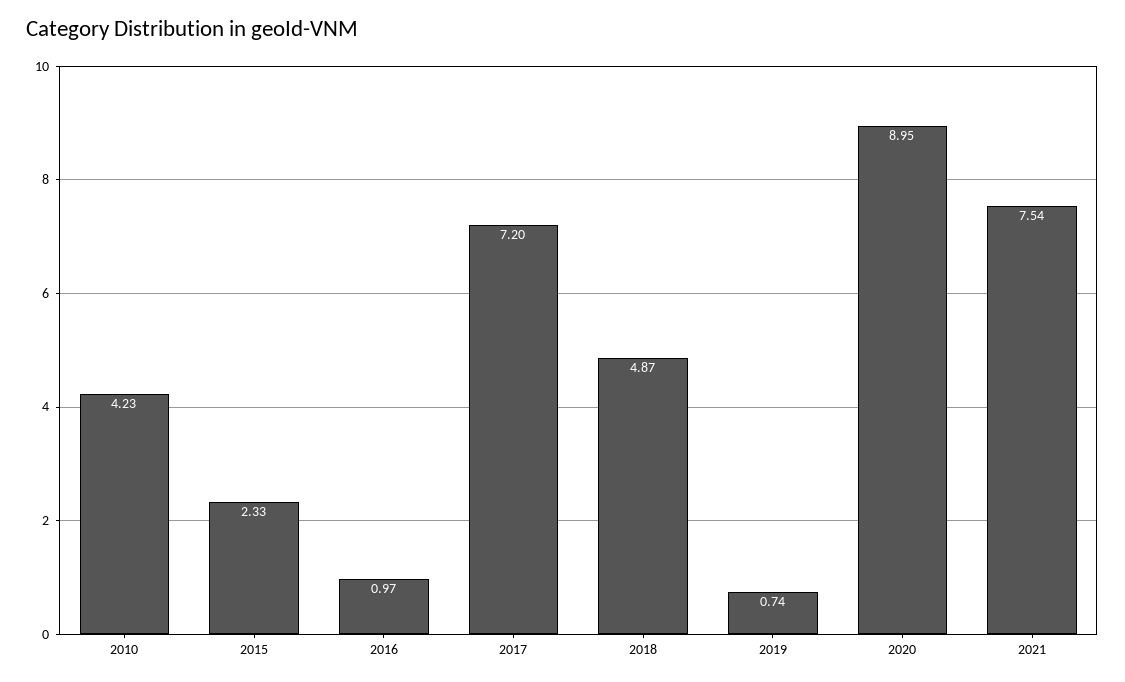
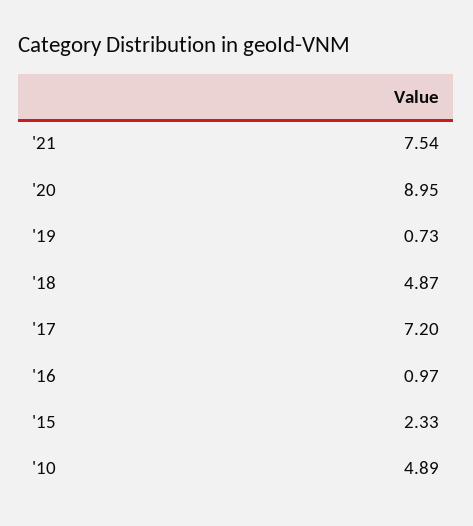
  {
-   "2010": 4.23,
+   "2010": 4.89,
    "2015": 2.33,
    "2016": 0.97,
    "2017": 7.2,
    "2018": 4.87,
-   "2019": 0.74,
+   "2019": 0.73,
    "2020": 8.95,
    "2021": 7.54
  }

